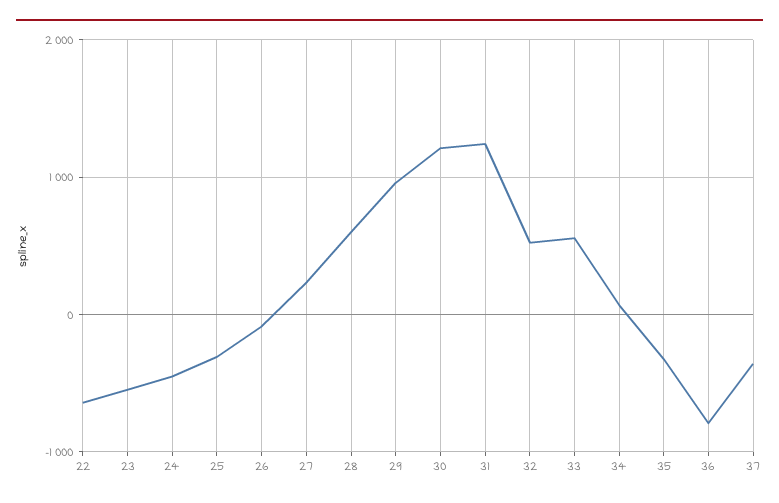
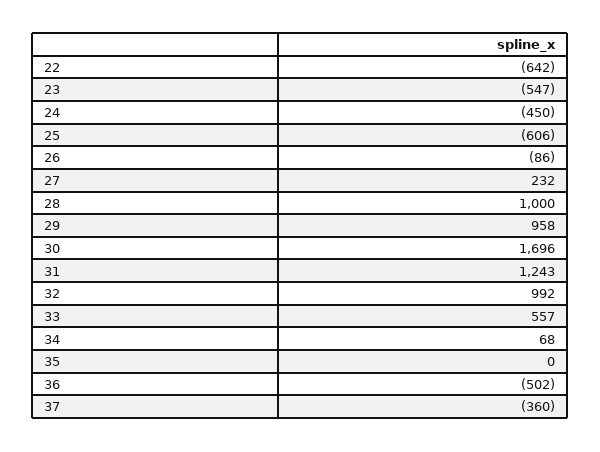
  {
    "22": -642,
    "23": -547,
    "24": -450,
-   "25": -300,
+   "25": -606,
    "26": -86,
    "27": 232,
-   "28": 600,
+   "28": 1000,
    "29": 958,
-   "30": 1200,
+   "30": 1696,
    "31": 1243,
-   "32": 500,
+   "32": 992,
    "33": 557,
    "34": 68,
-   "35": -300,
+   "35": 0,
-   "36": -800,
+   "36": -502,
    "37": -360
  }

